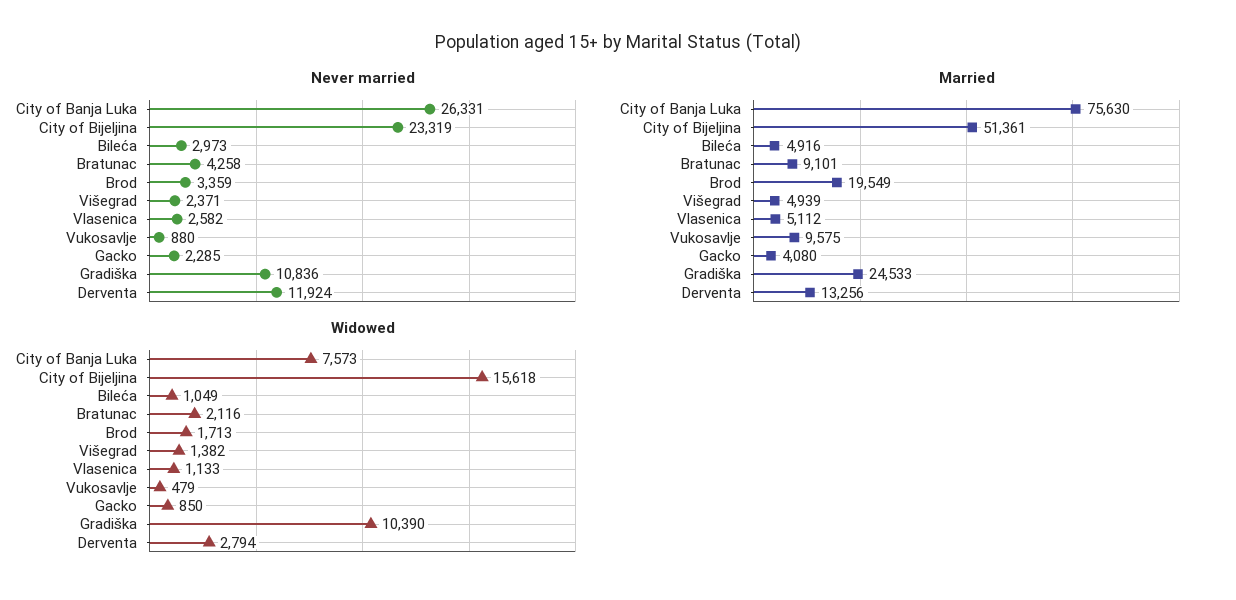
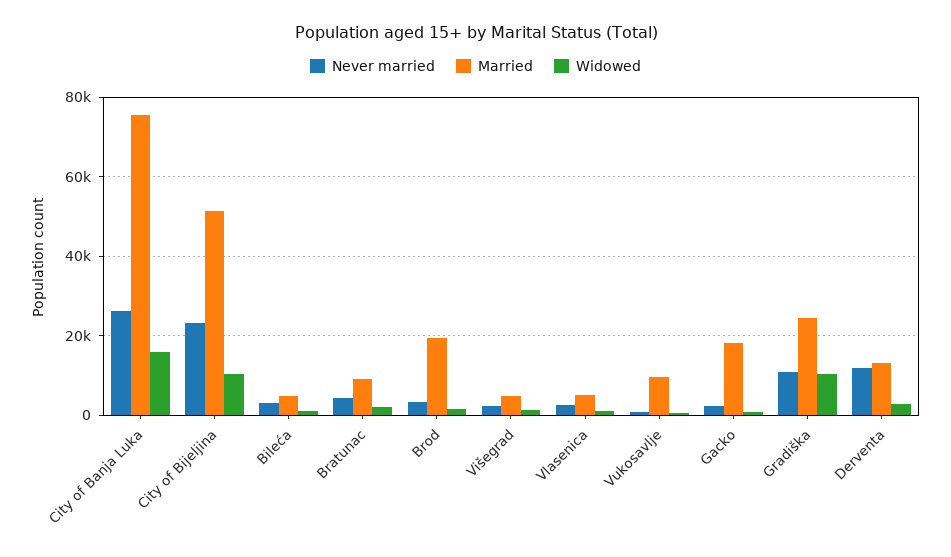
  {
    "Never married": {
      "City of Banja Luka": 26331,
      "City of Bijeljina": 23319,
      "Bileća": 2973,
      "Bratunac": 4258,
      "Brod": 3359,
      "Višegrad": 2371,
      "Vlasenica": 2582,
      "Vukosavlje": 880,
      "Gacko": 2285,
      "Gradiška": 10836,
      "Derventa": 11924
    },
    "Married": {
      "City of Banja Luka": 75630,
      "City of Bijeljina": 51361,
      "Bileća": 4916,
      "Bratunac": 9101,
      "Brod": 19549,
      "Višegrad": 4939,
      "Vlasenica": 5112,
      "Vukosavlje": 9575,
-     "Gacko": 4080,
+     "Gacko": 18000,
      "Gradiška": 24533,
      "Derventa": 13256
    },
    "Widowed": {
-     "City of Banja Luka": 7573,
+     "City of Banja Luka": 16000,
-     "City of Bijeljina": 15618,
+     "City of Bijeljina": 10000,
      "Bileća": 1049,
      "Bratunac": 2116,
      "Brod": 1713,
      "Višegrad": 1382,
      "Vlasenica": 1133,
      "Vukosavlje": 479,
      "Gacko": 850,
      "Gradiška": 10390,
      "Derventa": 2794
    }
  }

